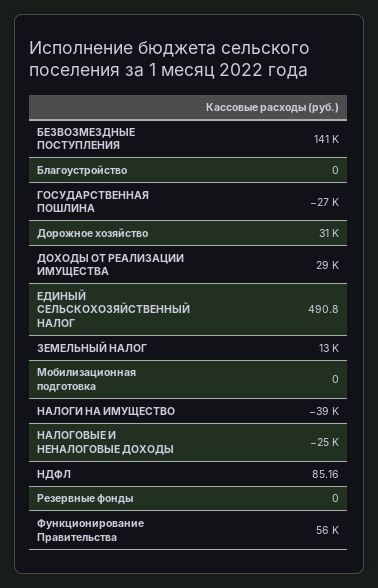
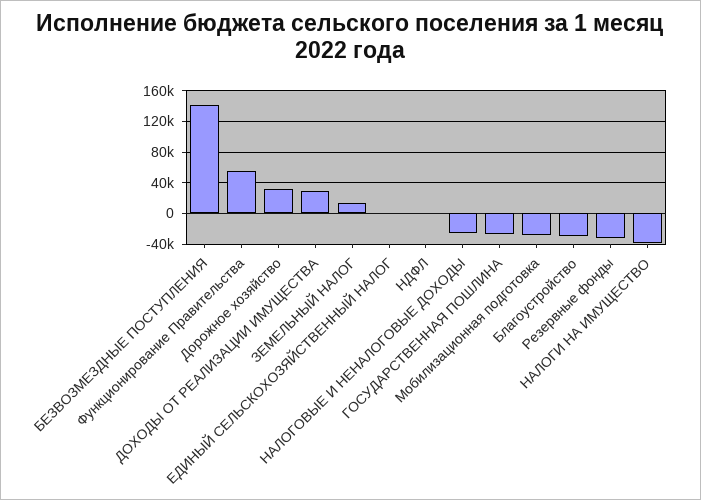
  {
    "БЕЗВОЗМЕЗДНЫЕ ПОСТУПЛЕНИЯ": 141000,
-   "Благоустройство": 0,
+   "Благоустройство": -30000,
    "ГОСУДАРСТВЕННАЯ ПОШЛИНА": -27000,
    "Дорожное хозяйство": 31000,
    "ДОХОДЫ ОТ РЕАЛИЗАЦИИ ИМУЩЕСТВА": 29000,
    "ЕДИНЫЙ СЕЛЬСКОХОЗЯЙСТВЕННЫЙ НАЛОГ": 490.8,
    "ЗЕМЕЛЬНЫЙ НАЛОГ": 13000,
-   "Мобилизационная подготовка": 0,
+   "Мобилизационная подготовка": -30000,
    "НАЛОГИ НА ИМУЩЕСТВО": -39000,
    "НАЛОГОВЫЕ И НЕНАЛОГОВЫЕ ДОХОДЫ": -25000,
    "НДФЛ": 85.16,
-   "Резервные фонды": 0,
+   "Резервные фонды": -30000,
    "Функционирование Правительства": 56000
  }

